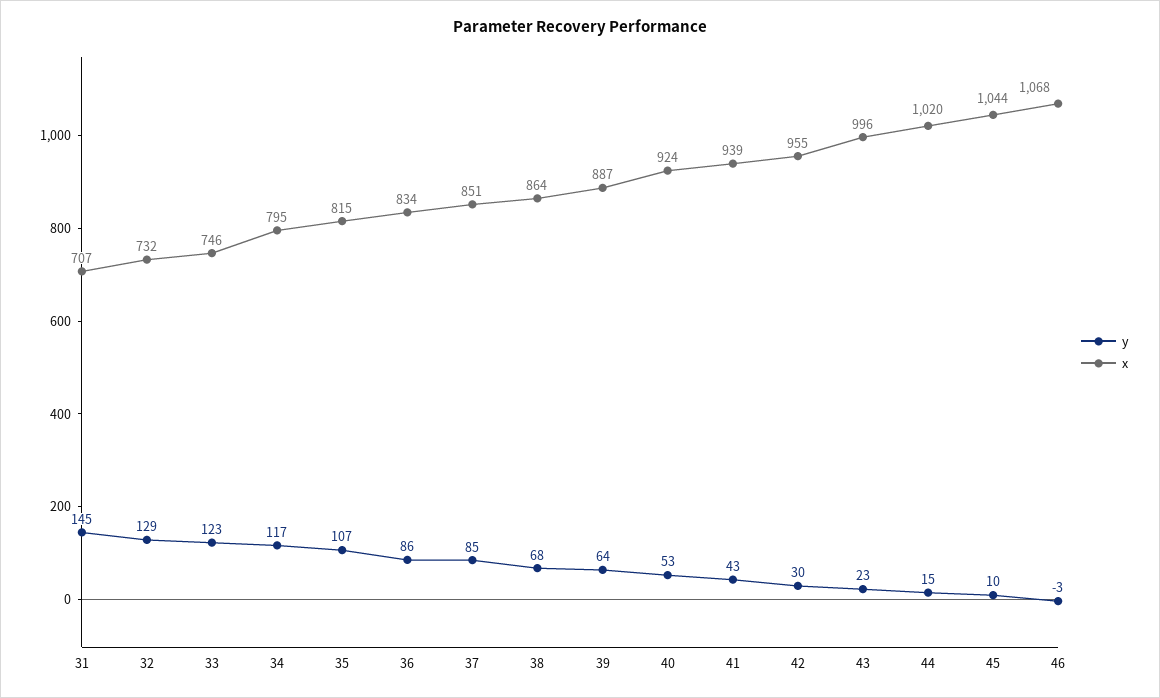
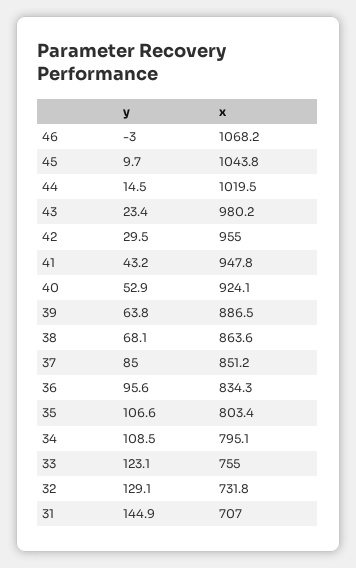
  {
    "y": {
      "31": 144.9,
      "32": 129.1,
      "33": 123.1,
-     "34": 117,
+     "34": 108.5,
      "35": 106.6,
-     "36": 86,
+     "36": 95.6,
      "37": 85,
      "38": 68.1,
      "39": 63.8,
      "40": 52.9,
      "41": 43.2,
      "42": 29.5,
      "43": 23.4,
      "44": 14.5,
      "45": 9.7,
      "46": -3
    },
    "x": {
      "31": 707,
      "32": 731.8,
-     "33": 746,
+     "33": 755,
      "34": 795.1,
-     "35": 815,
+     "35": 803.4,
      "36": 834.3,
      "37": 851.2,
      "38": 863.6,
      "39": 886.5,
      "40": 924.1,
-     "41": 939,
+     "41": 947.8,
      "42": 955,
-     "43": 996,
+     "43": 980.2,
      "44": 1019.5,
      "45": 1043.8,
      "46": 1068.2
    }
  }

